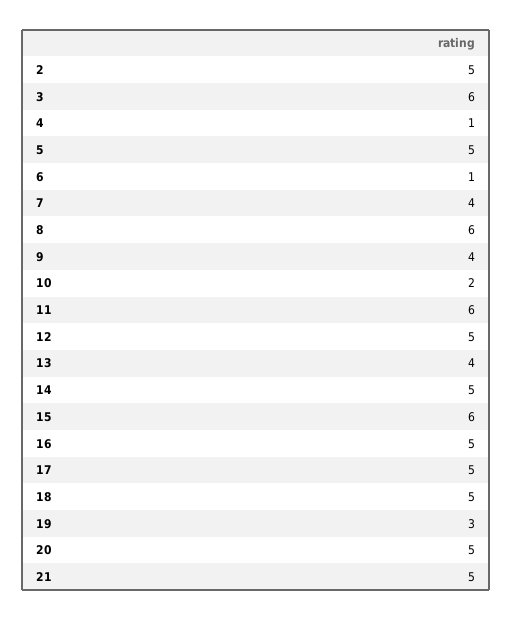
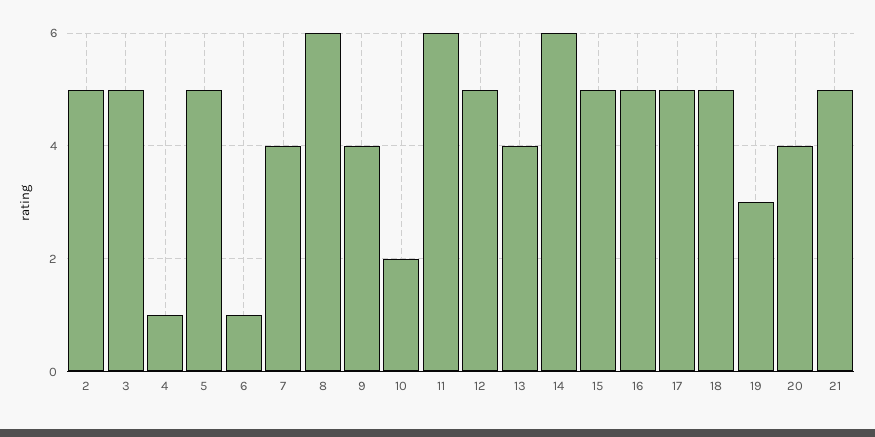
  {
    "2": 5,
-   "3": 6,
+   "3": 5,
    "4": 1,
    "5": 5,
    "6": 1,
    "7": 4,
    "8": 6,
    "9": 4,
    "10": 2,
    "11": 6,
    "12": 5,
    "13": 4,
-   "14": 5,
+   "14": 6,
-   "15": 6,
+   "15": 5,
    "16": 5,
    "17": 5,
    "18": 5,
    "19": 3,
-   "20": 5,
+   "20": 4,
    "21": 5
  }

